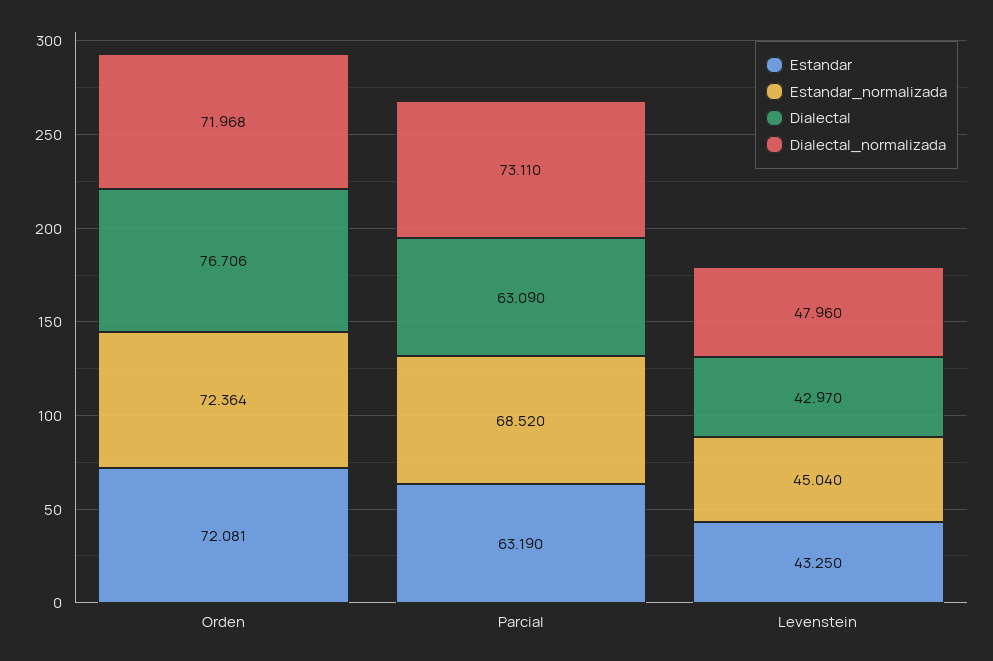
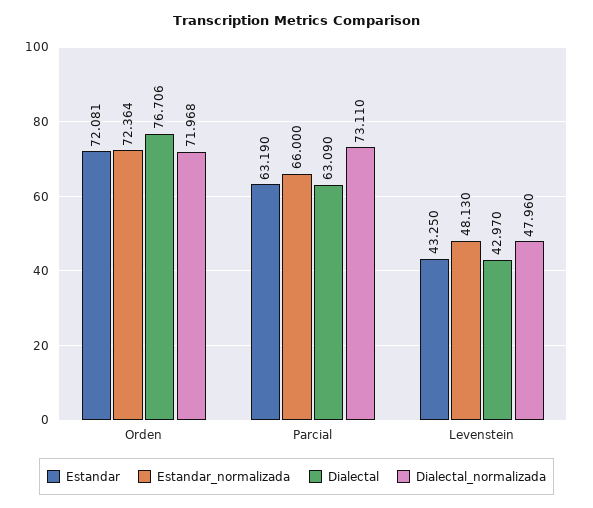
  {
    "Estandar": {
      "Orden": 72.081,
      "Parcial": 63.19,
      "Levenstein": 43.25
    },
    "Estandar_normalizada": {
      "Orden": 72.364,
-     "Parcial": 68.52,
+     "Parcial": 66,
-     "Levenstein": 45.04
+     "Levenstein": 48.13
    },
    "Dialectal": {
      "Orden": 76.706,
      "Parcial": 63.09,
      "Levenstein": 42.97
    },
    "Dialectal_normalizada": {
      "Orden": 71.968,
      "Parcial": 73.11,
      "Levenstein": 47.96
    }
  }

